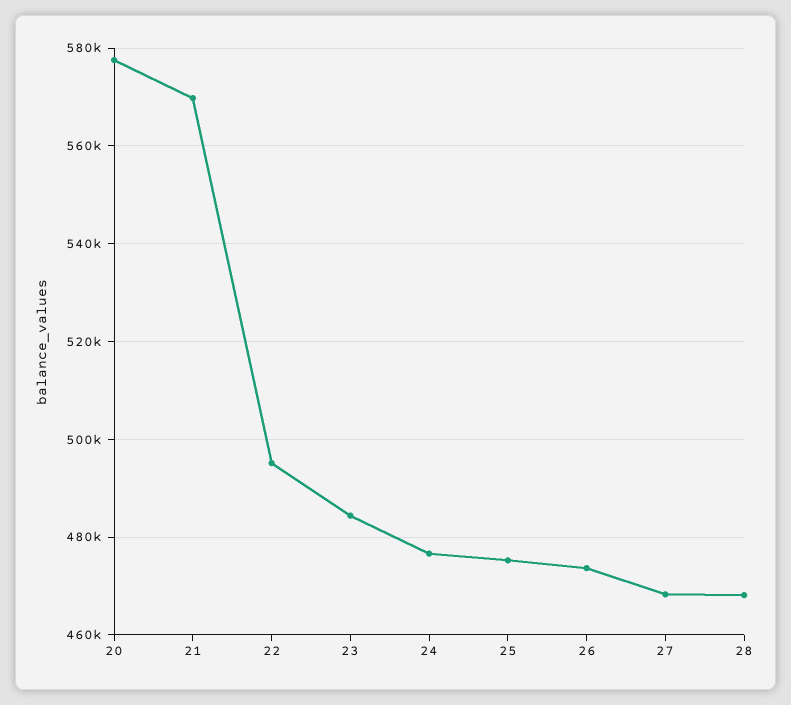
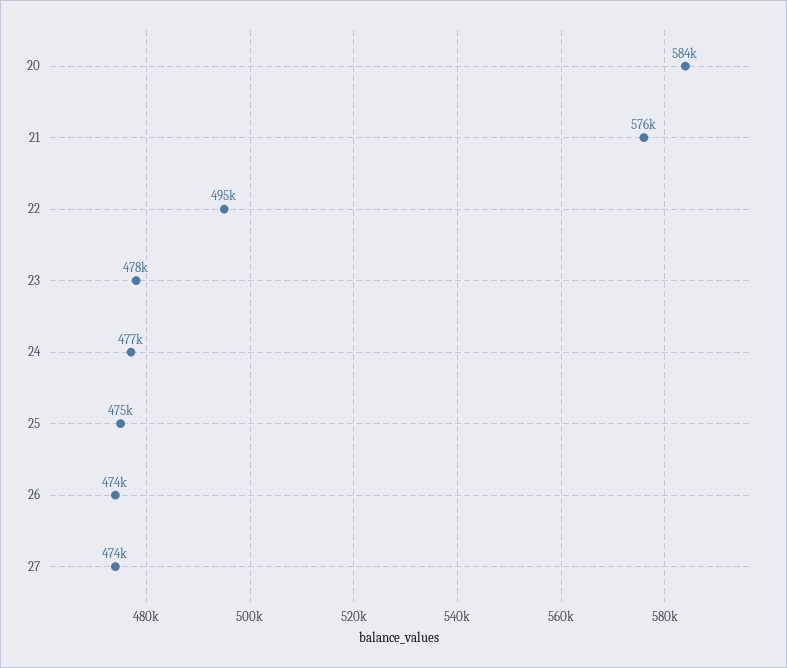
  {
-   "20": 578000,
+   "20": 584000,
-   "21": 570000,
+   "21": 576000,
    "22": 495000,
-   "23": 484000,
+   "23": 478000,
    "24": 477000,
    "25": 475000,
    "26": 474000,
-   "27": 468000,
+   "27": 474000
-   "28": 468000
  }

